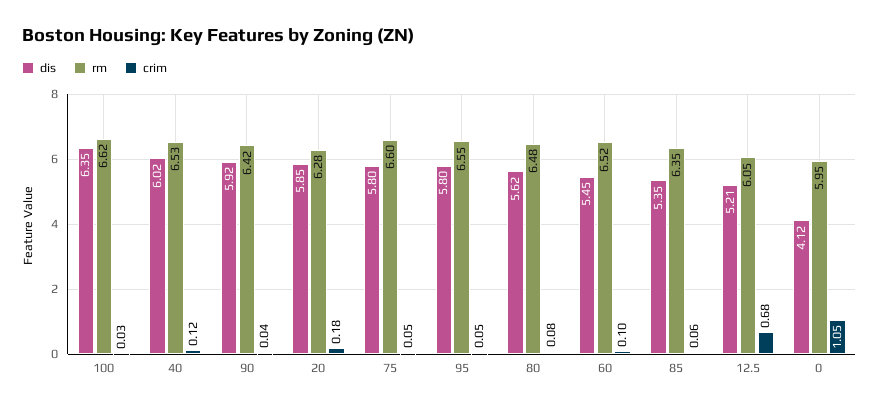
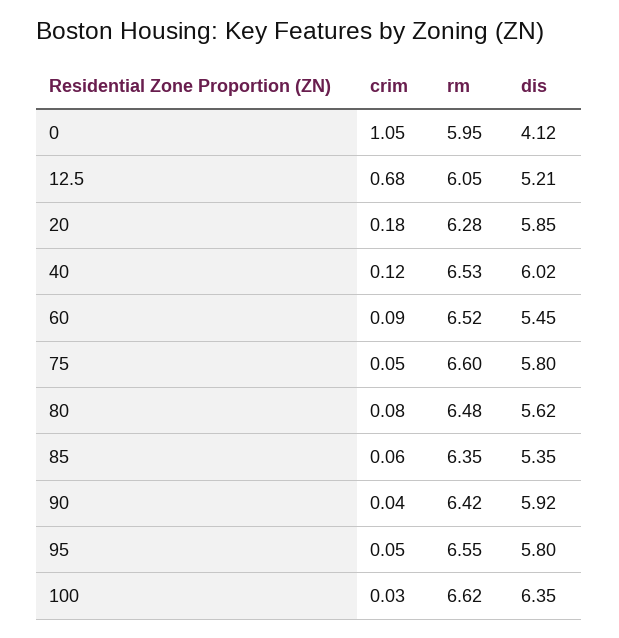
  {
    "dis": {
      "100": 6.35,
      "40": 6.02,
      "90": 5.92,
      "20": 5.85,
      "75": 5.8,
      "95": 5.8,
      "80": 5.62,
      "60": 5.45,
      "85": 5.35,
      "12.5": 5.21,
      "0": 4.12
    },
    "rm": {
      "100": 6.62,
      "40": 6.53,
      "90": 6.42,
      "20": 6.28,
      "75": 6.6,
      "95": 6.55,
      "80": 6.48,
      "60": 6.52,
      "85": 6.35,
      "12.5": 6.05,
      "0": 5.95
    },
    "crim": {
      "100": 0.03,
      "40": 0.12,
      "90": 0.04,
      "20": 0.18,
      "75": 0.05,
      "95": 0.05,
      "80": 0.08,
-     "60": 0.1,
+     "60": 0.09,
      "85": 0.06,
      "12.5": 0.68,
      "0": 1.05
    }
  }

